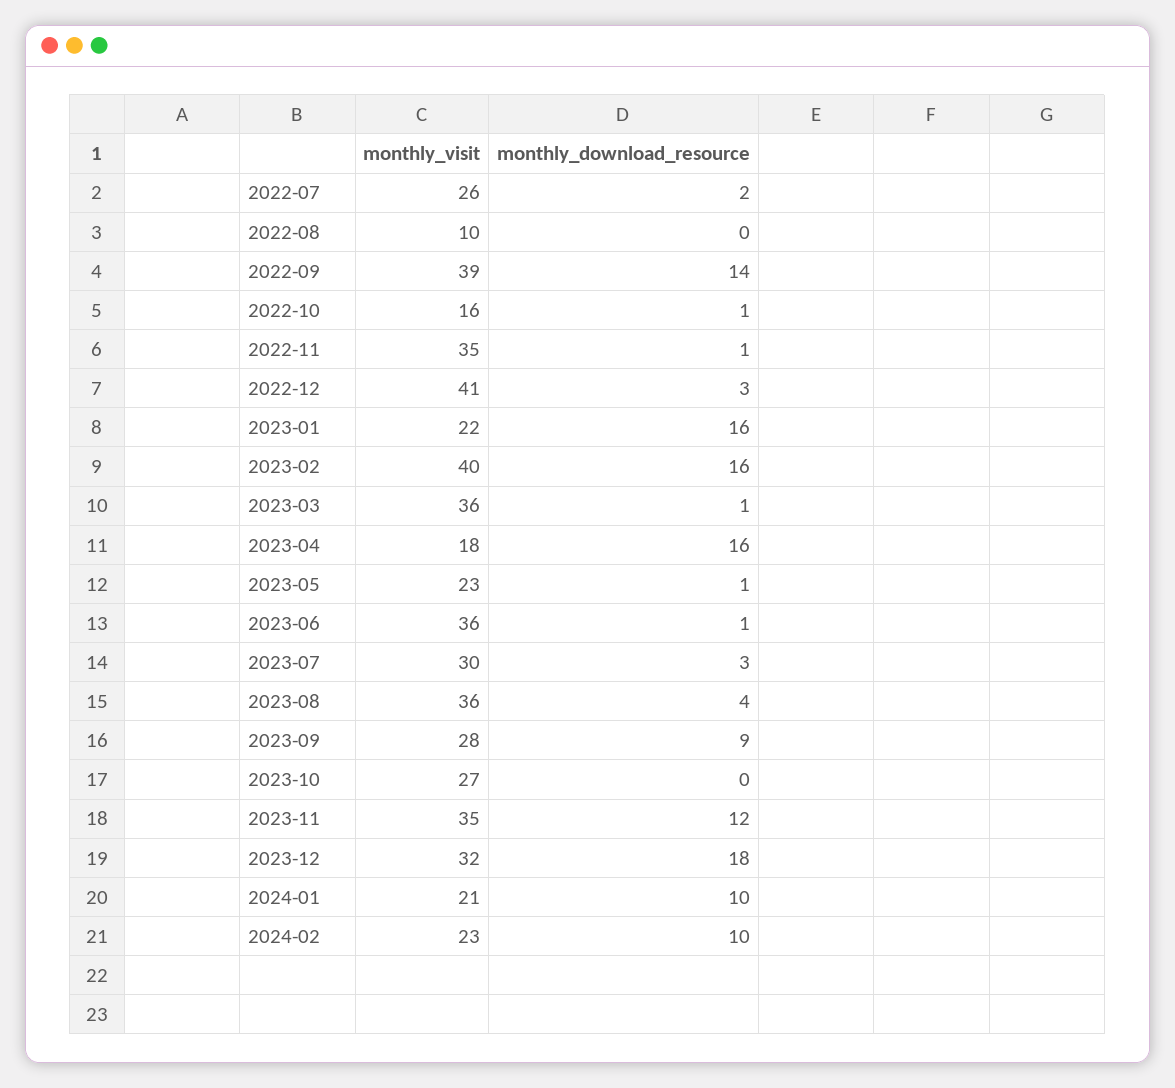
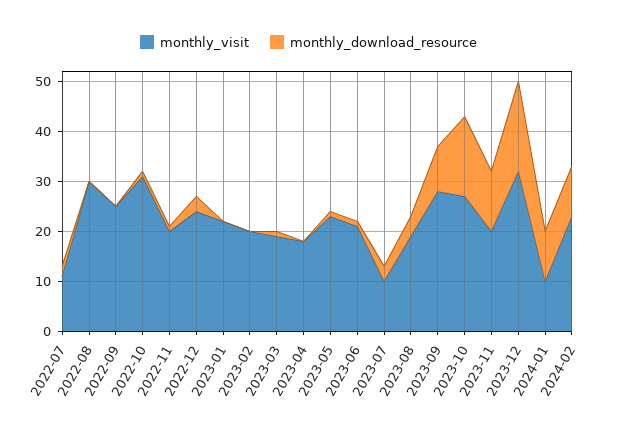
  {
    "monthly_visit": {
-     "2022-07": 26,
+     "2022-07": 10,
-     "2022-08": 10,
+     "2022-08": 30,
-     "2022-09": 39,
+     "2022-09": 25,
-     "2022-10": 16,
+     "2022-10": 30,
-     "2022-11": 35,
+     "2022-11": 20,
-     "2022-12": 41,
+     "2022-12": 25,
      "2023-01": 22,
-     "2023-02": 40,
+     "2023-02": 20,
-     "2023-03": 36,
+     "2023-03": 20,
      "2023-04": 18,
      "2023-05": 23,
-     "2023-06": 36,
+     "2023-06": 20,
-     "2023-07": 30,
+     "2023-07": 10,
-     "2023-08": 36,
+     "2023-08": 20,
      "2023-09": 28,
      "2023-10": 27,
-     "2023-11": 35,
+     "2023-11": 20,
      "2023-12": 32,
-     "2024-01": 21,
+     "2024-01": 10,
      "2024-02": 23
    },
    "monthly_download_resource": {
      "2022-07": 2,
      "2022-08": 0,
-     "2022-09": 14,
+     "2022-09": 0,
      "2022-10": 1,
      "2022-11": 1,
      "2022-12": 3,
-     "2023-01": 16,
+     "2023-01": 0,
-     "2023-02": 16,
+     "2023-02": 0,
      "2023-03": 1,
-     "2023-04": 16,
+     "2023-04": 0,
      "2023-05": 1,
      "2023-06": 1,
      "2023-07": 3,
      "2023-08": 4,
      "2023-09": 9,
-     "2023-10": 0,
+     "2023-10": 15,
      "2023-11": 12,
      "2023-12": 18,
      "2024-01": 10,
      "2024-02": 10
    }
  }

